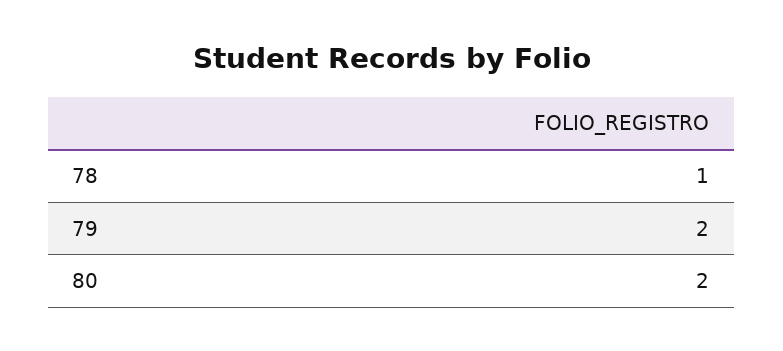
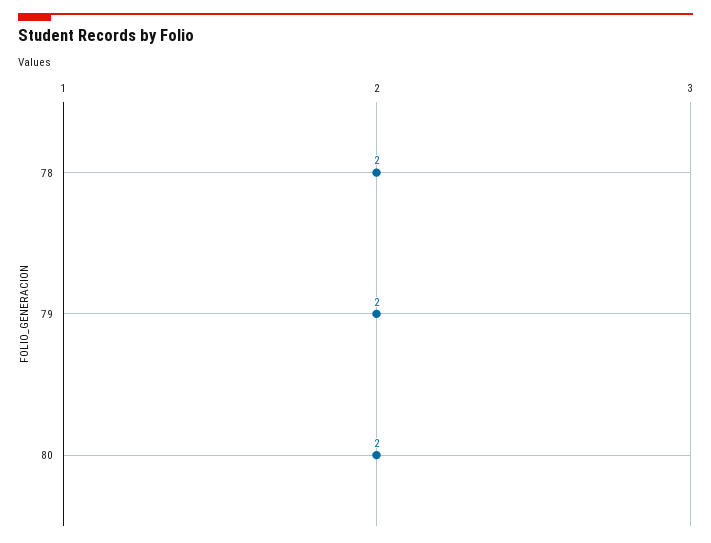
  {
-   "78": 1,
+   "78": 2,
    "79": 2,
    "80": 2
  }

